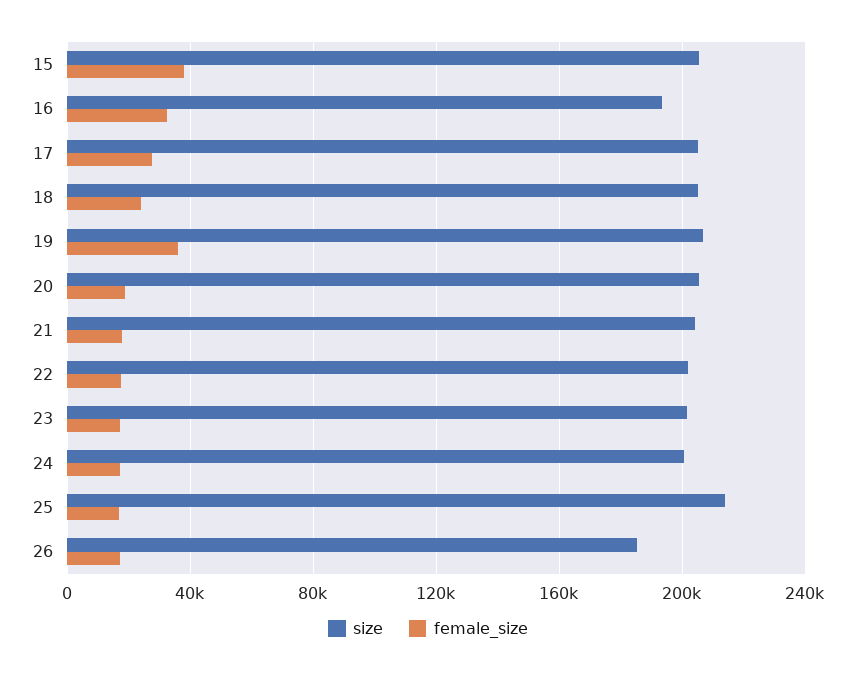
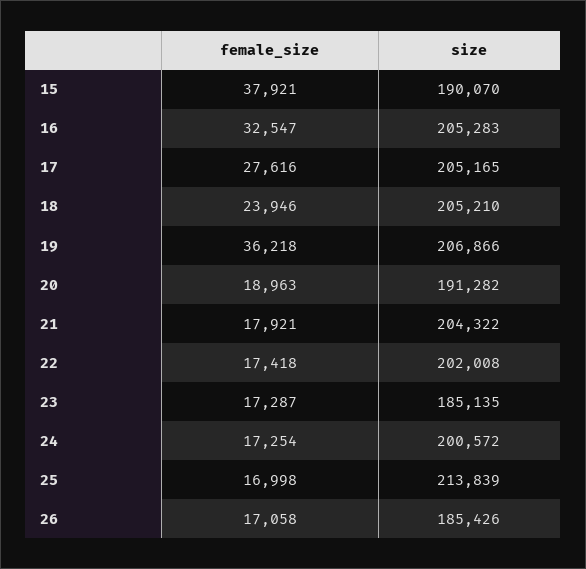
  {
    "size": {
-     "15": 205000,
+     "15": 190070,
-     "16": 195000,
+     "16": 205283,
      "17": 205165,
      "18": 205210,
      "19": 206866,
-     "20": 205000,
+     "20": 191282,
      "21": 204322,
      "22": 202008,
-     "23": 200000,
+     "23": 185135,
      "24": 200572,
      "25": 213839,
      "26": 185426
    },
    "female_size": {
      "15": 37921,
      "16": 32547,
      "17": 27616,
      "18": 23946,
      "19": 36218,
      "20": 18963,
      "21": 17921,
      "22": 17418,
      "23": 17287,
      "24": 17254,
      "25": 16998,
      "26": 17058
    }
  }

